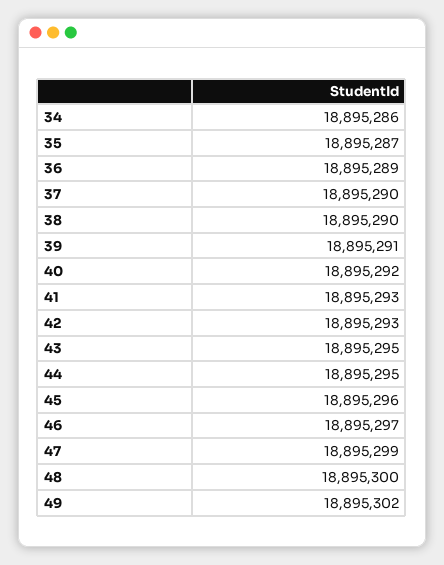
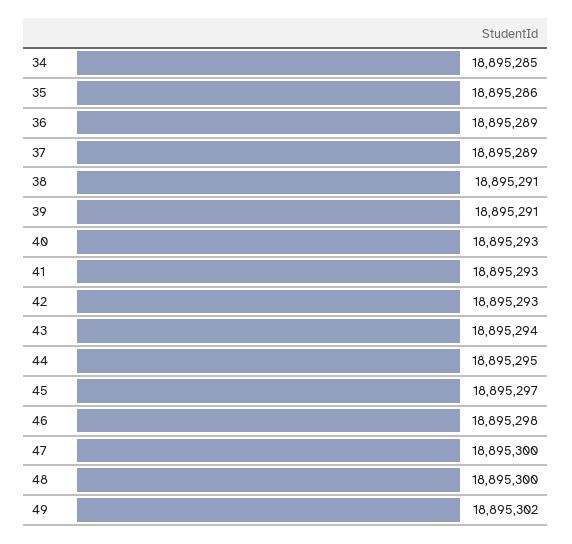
  {
-   "34": 18895286,
+   "34": 18895285,
-   "35": 18895287,
+   "35": 18895286,
    "36": 18895289,
-   "37": 18895290,
+   "37": 18895289,
-   "38": 18895290,
+   "38": 18895291,
    "39": 18895291,
-   "40": 18895292,
+   "40": 18895293,
    "41": 18895293,
    "42": 18895293,
-   "43": 18895295,
+   "43": 18895294,
    "44": 18895295,
-   "45": 18895296,
+   "45": 18895297,
-   "46": 18895297,
+   "46": 18895298,
-   "47": 18895299,
+   "47": 18895300,
    "48": 18895300,
    "49": 18895302
  }

